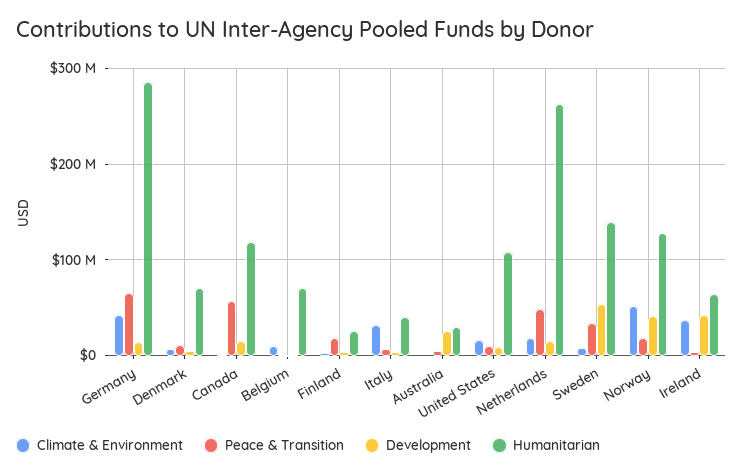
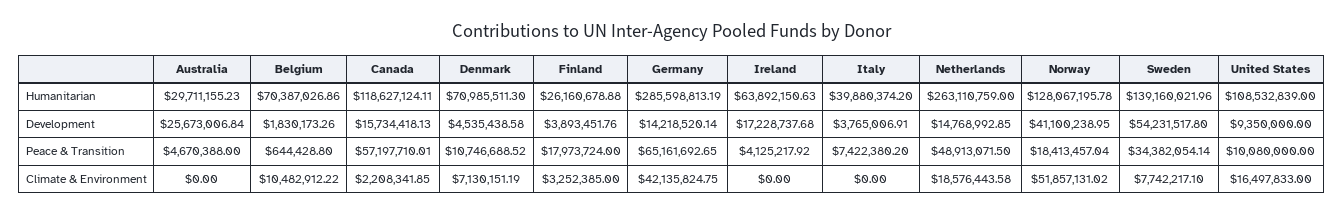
  {
    "Climate & Environment": {
      "Germany": 42135824.75,
      "Denmark": 7130151.19,
      "Canada": 2208341.85,
      "Belgium": 10482912.22,
      "Finland": 3252385,
-     "Italy": 30000000,
+     "Italy": 0,
      "Australia": 0,
      "United States": 16497833,
      "Netherlands": 18576443.58,
      "Sweden": 7742217.1,
      "Norway": 51857131.02,
-     "Ireland": 40000000
+     "Ireland": 0
    },
    "Peace & Transition": {
      "Germany": 65161692.65,
      "Denmark": 10746688.52,
      "Canada": 57197710.01,
      "Belgium": 644428.8,
      "Finland": 17973724,
      "Italy": 7422380.2,
      "Australia": 4670388,
      "United States": 10080000,
      "Netherlands": 48913071.5,
      "Sweden": 34382054.14,
      "Norway": 18413457.04,
      "Ireland": 4125217.92
    },
    "Development": {
      "Germany": 14218520.14,
      "Denmark": 4535438.58,
      "Canada": 15734418.13,
      "Belgium": 1830173.26,
      "Finland": 3893451.76,
      "Italy": 3765006.91,
      "Australia": 25673006.84,
      "United States": 9350000,
      "Netherlands": 14768992.85,
      "Sweden": 54231517.8,
      "Norway": 41100238.95,
-     "Ireland": 40000000
+     "Ireland": 17228737.68
    },
    "Humanitarian": {
      "Germany": 285598813.19,
      "Denmark": 70985511.3,
      "Canada": 118627124.11,
      "Belgium": 70387026.86,
      "Finland": 26160678.88,
      "Italy": 39880374.2,
      "Australia": 29711155.23,
      "United States": 108532839,
      "Netherlands": 263110759,
      "Sweden": 139160021.96,
      "Norway": 128067195.78,
      "Ireland": 63892150.63
    }
  }

